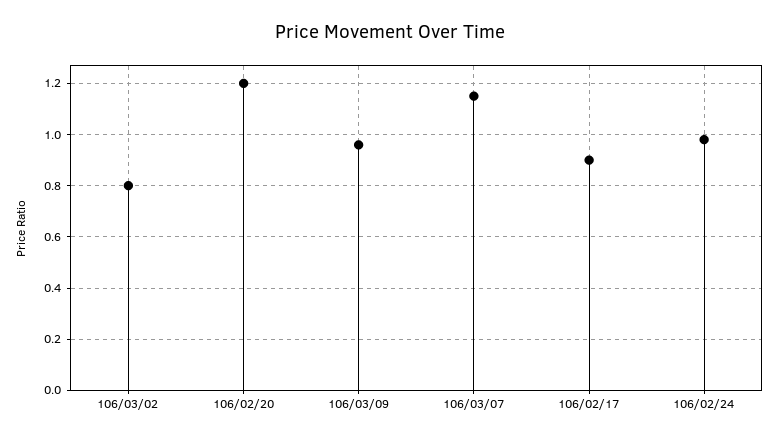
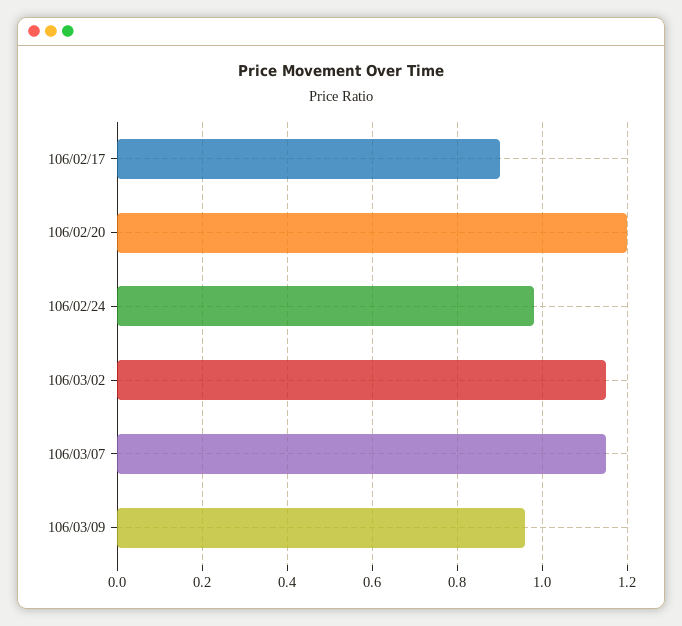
  {
-   "106/03/02": 0.8,
+   "106/03/02": 1.15,
    "106/02/20": 1.2,
    "106/03/09": 0.95,
    "106/03/07": 1.15,
    "106/02/17": 0.9,
    "106/02/24": 1
  }

